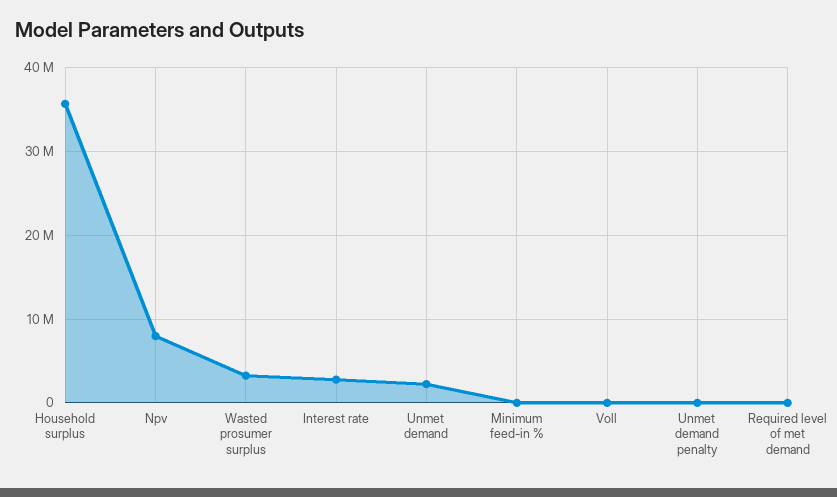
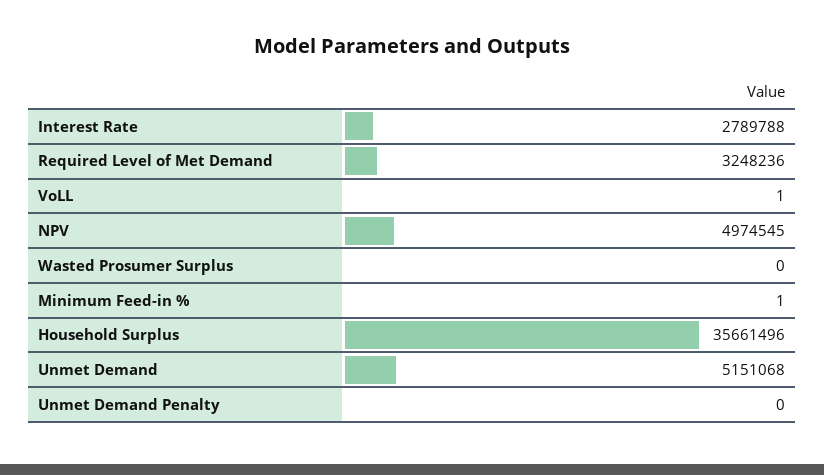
  {
    "Household surplus": 35661496,
-   "Npv": 8000000,
+   "Npv": 4974545,
-   "Wasted prosumer surplus": 3000000,
+   "Wasted prosumer surplus": 0,
    "Interest rate": 2789788,
-   "Unmet demand": 2000000,
+   "Unmet demand": 5151068,
    "Minimum feed-in %": 1,
    "Voll": 1,
    "Unmet demand penalty": 0,
-   "Required level of met demand": 0
+   "Required level of met demand": 3248236
  }

